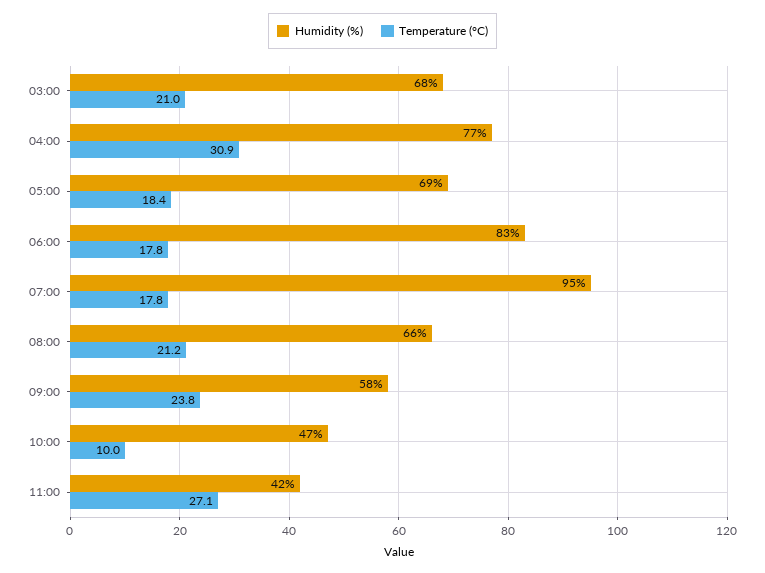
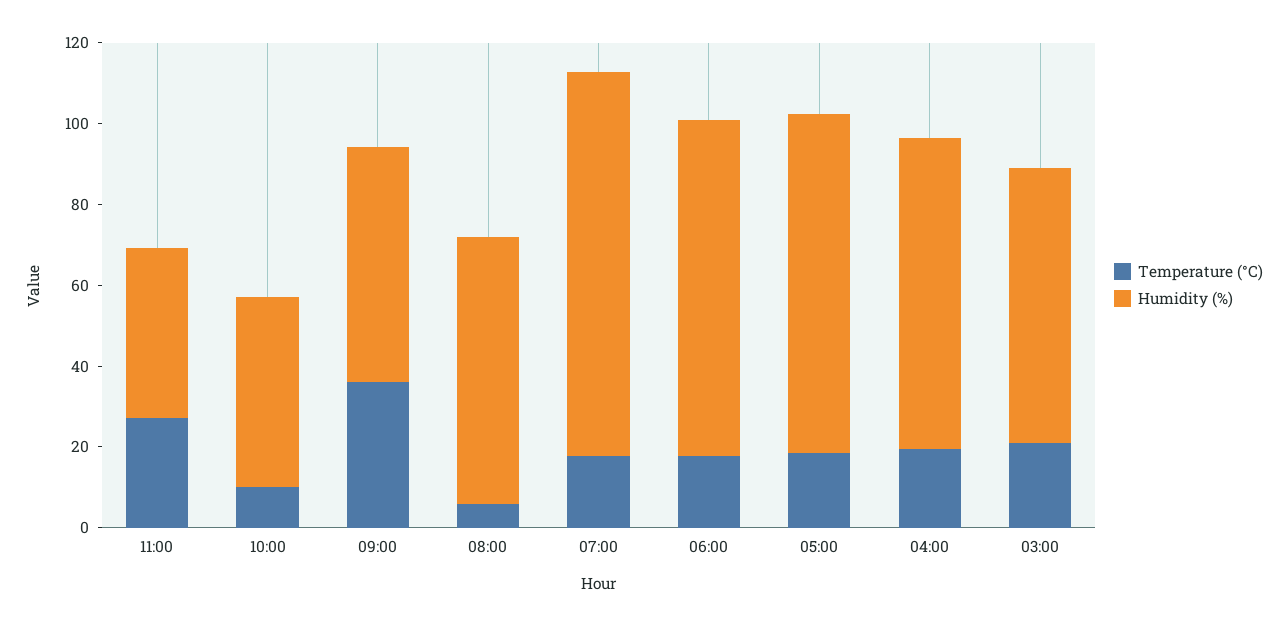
  {
    "Humidity (%)": {
      "03:00": 68,
      "04:00": 77,
-     "05:00": 69,
+     "05:00": 85,
      "06:00": 83,
      "07:00": 95,
      "08:00": 66,
      "09:00": 58,
      "10:00": 47,
      "11:00": 42
    },
    "Temperature (°C)": {
      "03:00": 21,
-     "04:00": 30.9,
+     "04:00": 20,
      "05:00": 18.4,
      "06:00": 17.8,
      "07:00": 17.8,
-     "08:00": 21.2,
+     "08:00": 5,
-     "09:00": 23.8,
+     "09:00": 35,
      "10:00": 10,
      "11:00": 27.1
    }
  }

